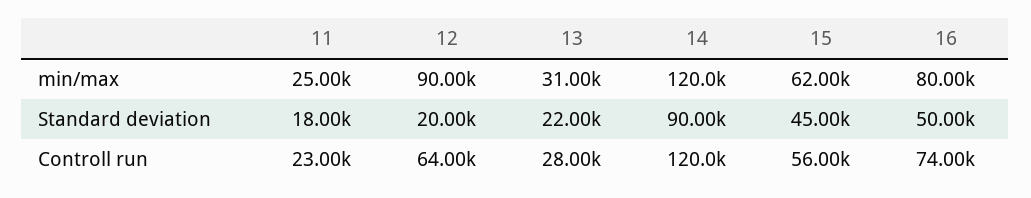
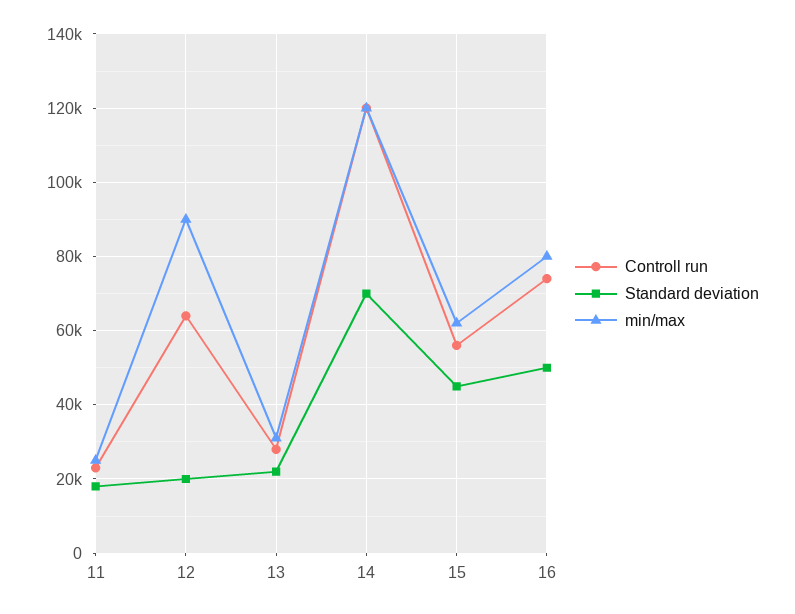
  {
    "min/max": {
      "11": 25000,
      "12": 90000,
      "13": 31000,
      "14": 120000,
      "15": 62000,
      "16": 80000
    },
    "Standard deviation": {
      "11": 18000,
      "12": 20000,
      "13": 22000,
-     "14": 90000,
+     "14": 70000,
      "15": 45000,
      "16": 50000
    },
    "Controll run": {
      "11": 23000,
      "12": 64000,
      "13": 28000,
      "14": 120000,
      "15": 56000,
      "16": 74000
    }
  }

